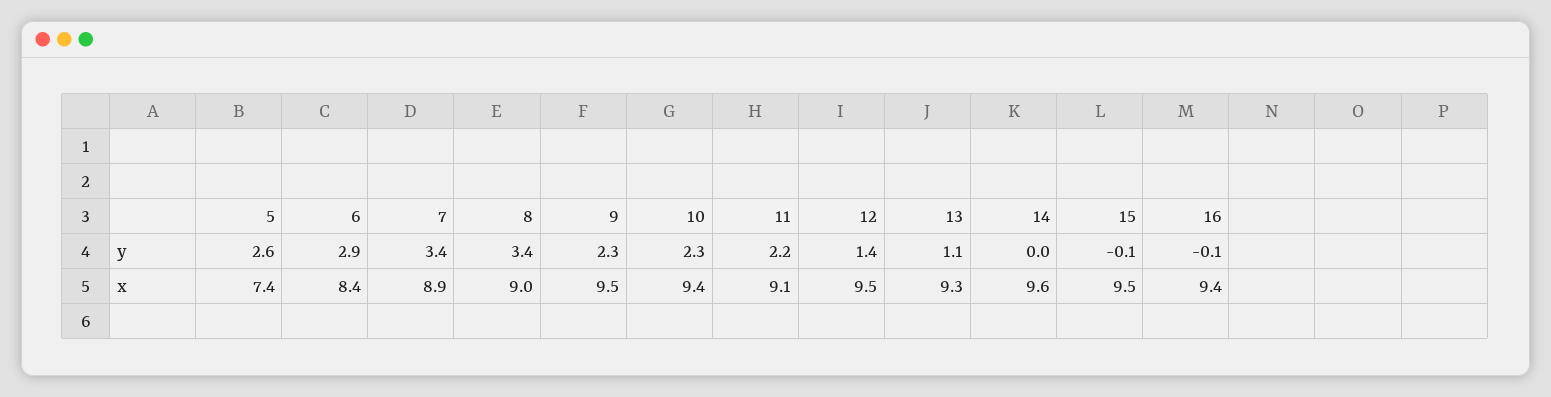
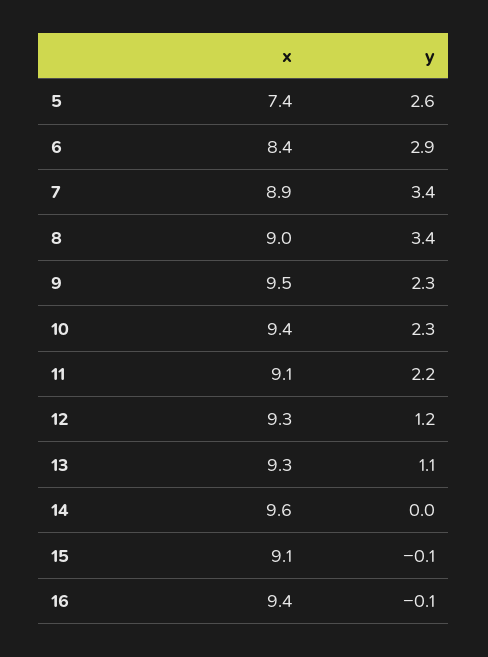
  {
    "5": {
      "y": 2.6,
      "x": 7.4
    },
    "6": {
      "y": 2.9,
      "x": 8.4
    },
    "7": {
      "y": 3.4,
      "x": 8.9
    },
    "8": {
      "y": 3.4,
      "x": 9
    },
    "9": {
      "y": 2.3,
      "x": 9.5
    },
    "10": {
      "y": 2.3,
      "x": 9.4
    },
    "11": {
      "y": 2.2,
      "x": 9.1
    },
    "12": {
-     "y": 1.4,
+     "y": 1.2,
-     "x": 9.5
+     "x": 9.3
    },
    "13": {
      "y": 1.1,
      "x": 9.3
    },
    "14": {
      "y": 0,
      "x": 9.6
    },
    "15": {
      "y": -0.1,
-     "x": 9.5
+     "x": 9.1
    },
    "16": {
      "y": -0.1,
      "x": 9.4
    }
  }

